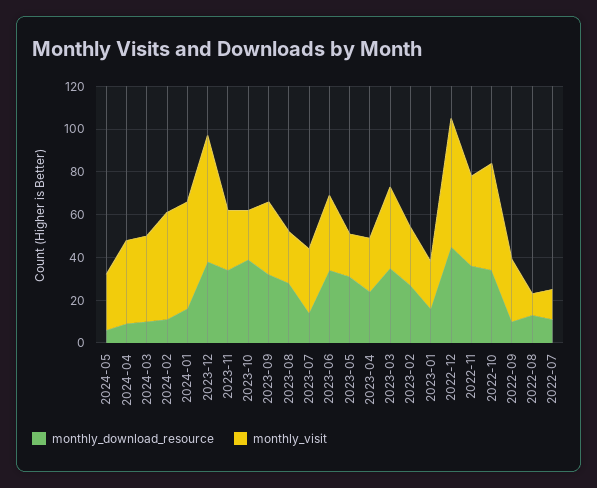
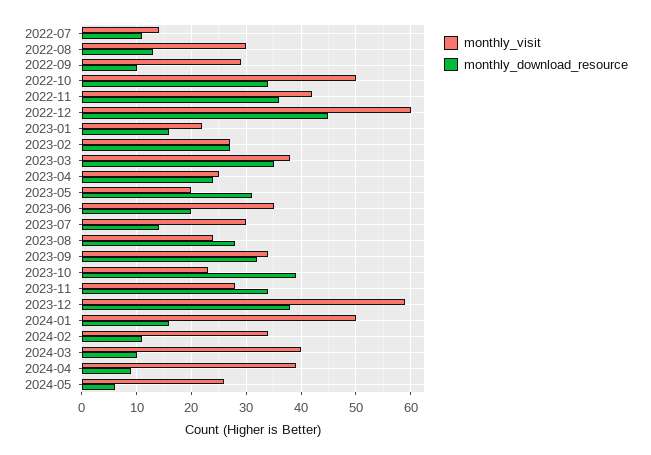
  {
    "monthly_download_resource": {
      "2024-05": 5,
      "2024-04": 10,
      "2024-03": 10,
      "2024-02": 10,
      "2024-01": 15,
      "2023-12": 40,
      "2023-11": 35,
      "2023-10": 40,
      "2023-09": 30,
      "2023-08": 30,
      "2023-07": 15,
-     "2023-06": 35,
+     "2023-06": 20,
      "2023-05": 30,
      "2023-04": 25,
      "2023-03": 35,
      "2023-02": 25,
      "2023-01": 15,
      "2022-12": 45,
      "2022-11": 35,
      "2022-10": 35,
      "2022-09": 10,
      "2022-08": 15,
      "2022-07": 10
    },
    "monthly_visit": {
      "2024-05": 25,
      "2024-04": 40,
      "2024-03": 40,
-     "2024-02": 50,
+     "2024-02": 35,
      "2024-01": 50,
      "2023-12": 60,
      "2023-11": 30,
      "2023-10": 25,
      "2023-09": 35,
      "2023-08": 25,
      "2023-07": 30,
      "2023-06": 35,
      "2023-05": 20,
      "2023-04": 25,
      "2023-03": 40,
      "2023-02": 25,
      "2023-01": 20,
      "2022-12": 60,
      "2022-11": 40,
      "2022-10": 50,
      "2022-09": 30,
-     "2022-08": 10,
+     "2022-08": 30,
      "2022-07": 15
    }
  }

